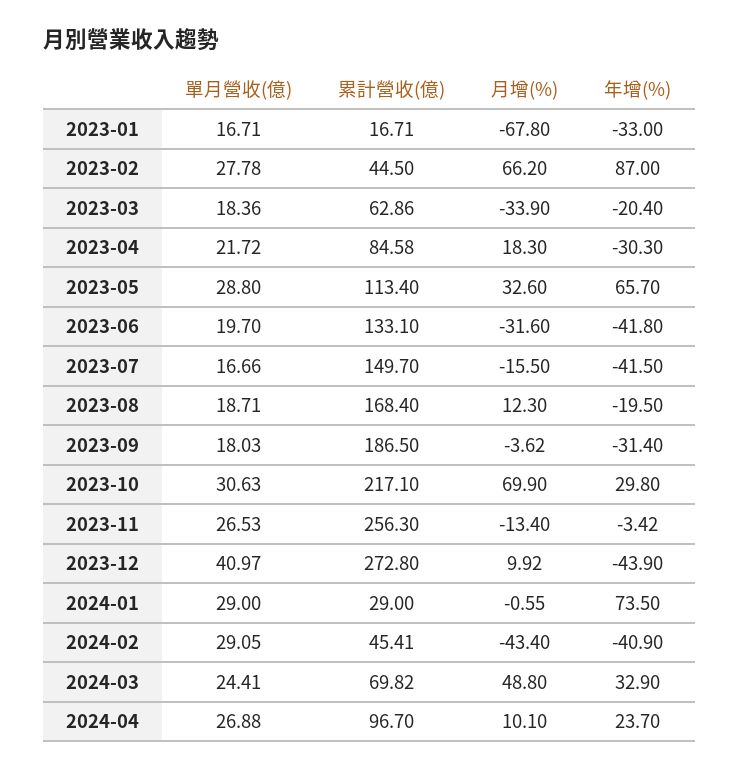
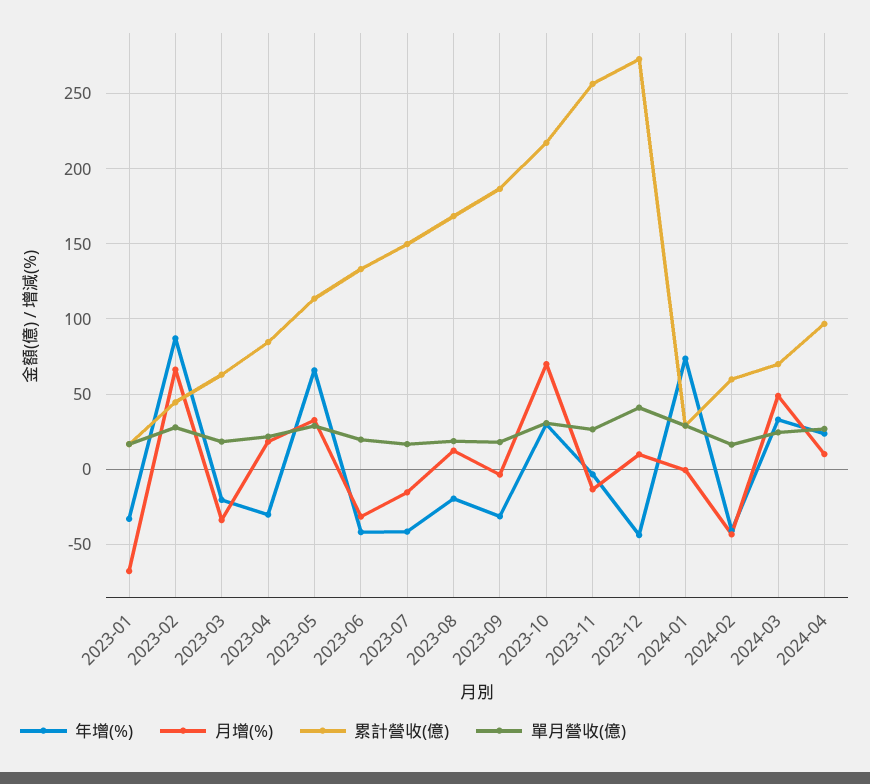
  {
    "單月營收(億)": {
      "2023-01": 16.71,
      "2023-02": 27.78,
      "2023-03": 18.36,
      "2023-04": 21.72,
      "2023-05": 28.8,
      "2023-06": 19.7,
      "2023-07": 16.66,
      "2023-08": 18.71,
      "2023-09": 18.03,
      "2023-10": 30.63,
      "2023-11": 26.53,
      "2023-12": 40.97,
      "2024-01": 29,
-     "2024-02": 29.05,
+     "2024-02": 15,
      "2024-03": 24.41,
      "2024-04": 26.88
    },
    "累計營收(億)": {
      "2023-01": 16.71,
      "2023-02": 44.5,
      "2023-03": 62.86,
      "2023-04": 84.58,
      "2023-05": 113.4,
      "2023-06": 133.1,
      "2023-07": 149.7,
      "2023-08": 168.4,
      "2023-09": 186.5,
      "2023-10": 217.1,
      "2023-11": 256.3,
      "2023-12": 272.8,
      "2024-01": 29,
-     "2024-02": 45.41,
+     "2024-02": 60,
      "2024-03": 69.82,
      "2024-04": 96.7
    },
    "月增(%)": {
      "2023-01": -67.8,
      "2023-02": 66.2,
      "2023-03": -33.9,
      "2023-04": 18.3,
      "2023-05": 32.6,
      "2023-06": -31.6,
      "2023-07": -15.5,
      "2023-08": 12.3,
      "2023-09": -3.62,
      "2023-10": 69.9,
      "2023-11": -13.4,
      "2023-12": 9.92,
      "2024-01": -0.55,
      "2024-02": -43.4,
      "2024-03": 48.8,
      "2024-04": 10.1
    },
    "年增(%)": {
      "2023-01": -33,
      "2023-02": 87,
      "2023-03": -20.4,
      "2023-04": -30.3,
      "2023-05": 65.7,
      "2023-06": -41.8,
      "2023-07": -41.5,
      "2023-08": -19.5,
      "2023-09": -31.4,
      "2023-10": 29.8,
      "2023-11": -3.42,
      "2023-12": -43.9,
      "2024-01": 73.5,
      "2024-02": -40.9,
      "2024-03": 32.9,
      "2024-04": 23.7
    }
  }

